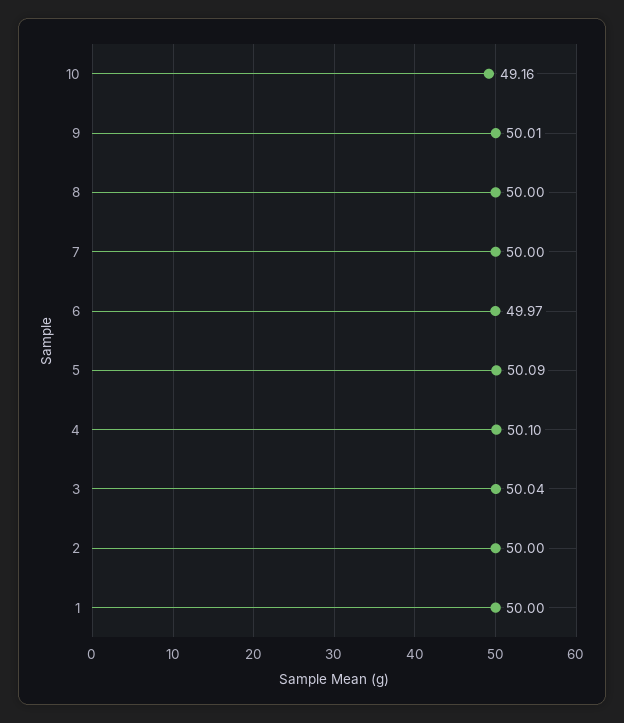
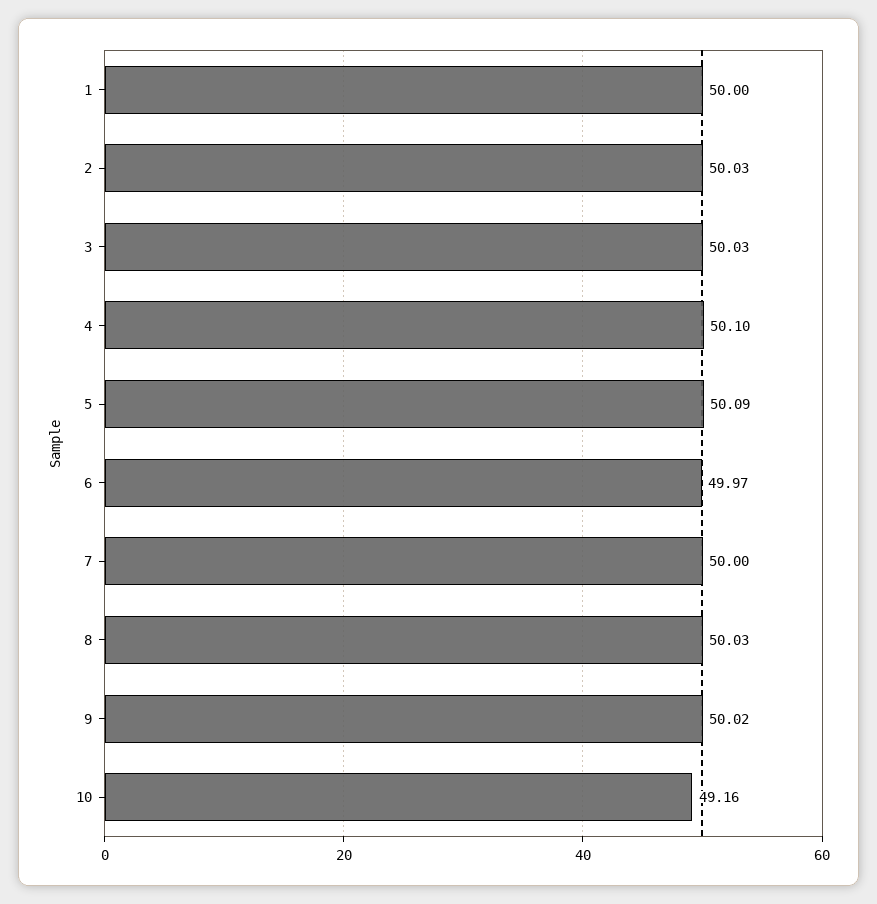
  {
    "10": 49.16,
-   "9": 50.01,
+   "9": 50.02,
-   "8": 50,
+   "8": 50.03,
    "7": 50,
    "6": 49.97,
    "5": 50.09,
    "4": 50.1,
-   "3": 50.04,
+   "3": 50.03,
-   "2": 50,
+   "2": 50.03,
    "1": 50
  }

